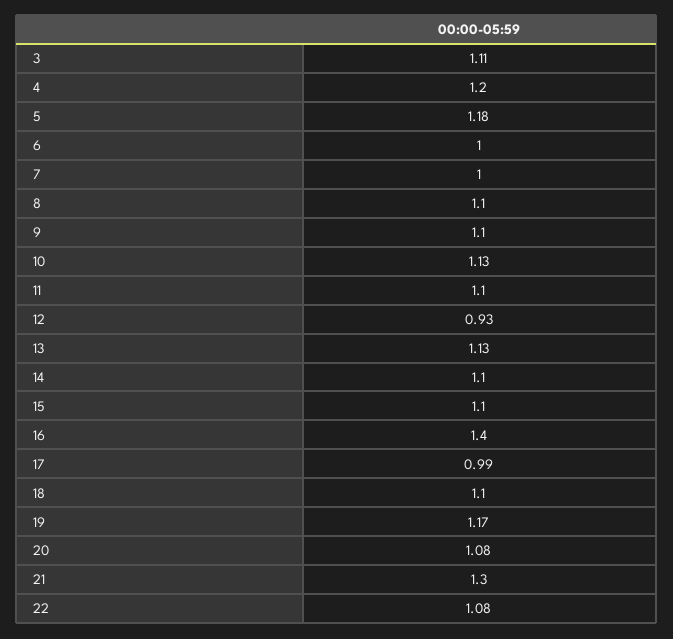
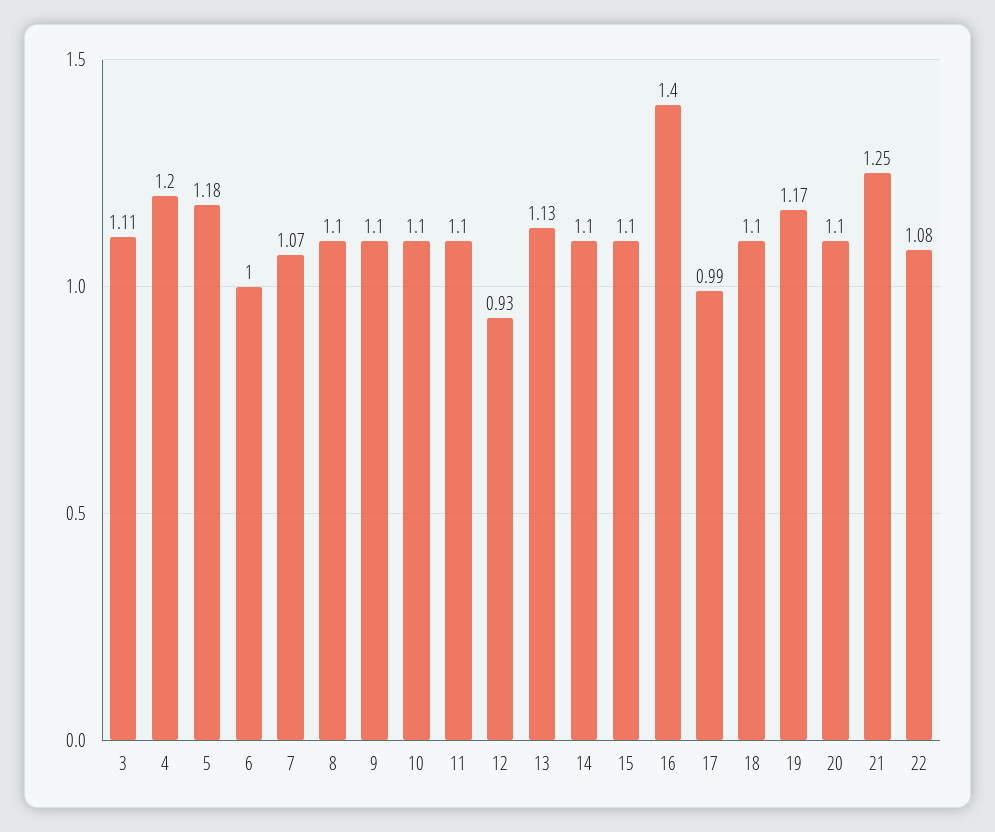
  {
    "3": 1.11,
    "4": 1.2,
    "5": 1.18,
    "6": 1,
-   "7": 1,
+   "7": 1.07,
    "8": 1.1,
    "9": 1.1,
-   "10": 1.13,
+   "10": 1.1,
    "11": 1.1,
    "12": 0.93,
    "13": 1.13,
    "14": 1.1,
    "15": 1.1,
    "16": 1.4,
    "17": 0.99,
    "18": 1.1,
    "19": 1.17,
-   "20": 1.08,
+   "20": 1.1,
-   "21": 1.3,
+   "21": 1.25,
    "22": 1.08
  }

